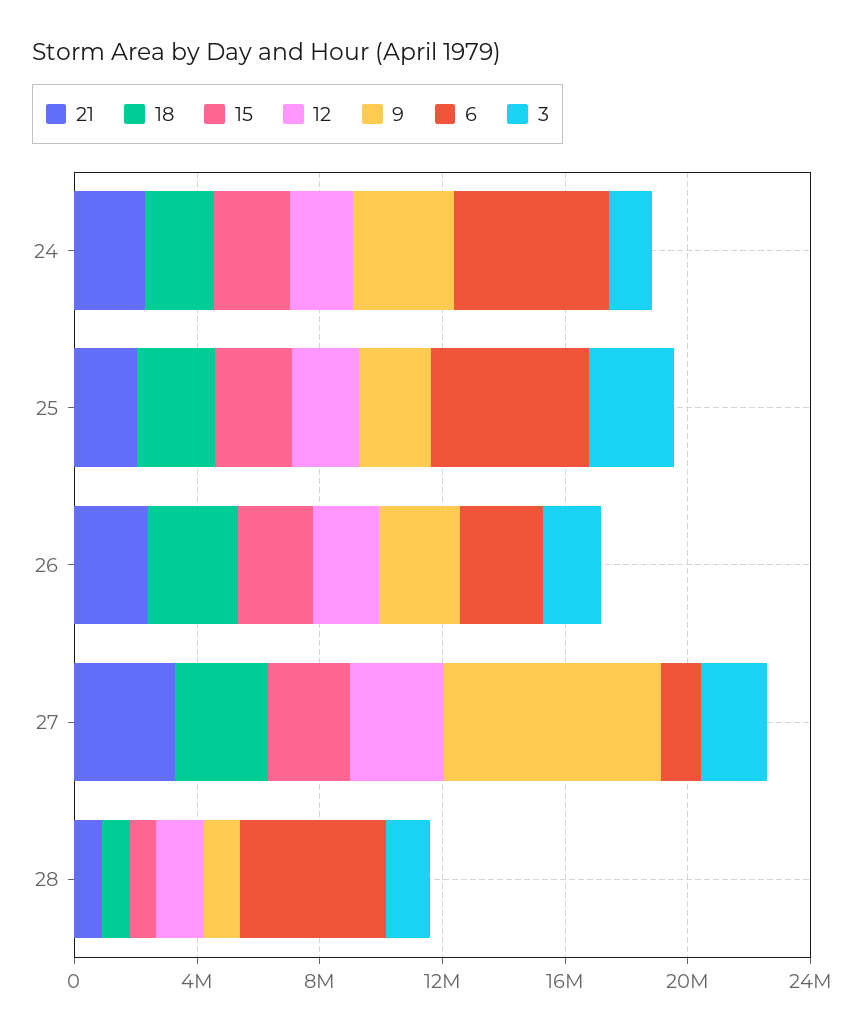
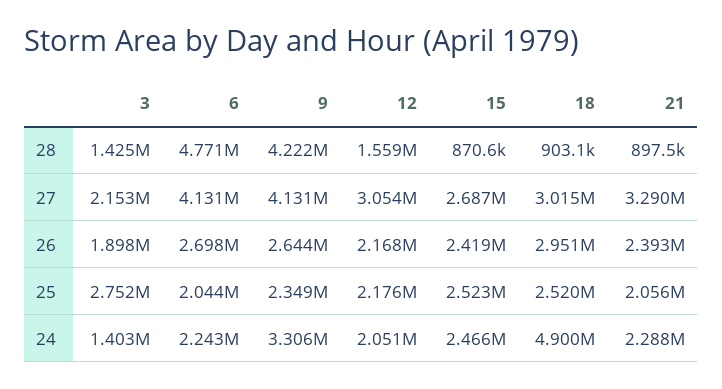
  {
    "21": {
      "24": 2288000,
      "25": 2056000,
      "26": 2393000,
      "27": 3290000,
      "28": 897500
    },
    "18": {
-     "24": 2000000,
+     "24": 4900000,
      "25": 2520000,
      "26": 2951000,
      "27": 3015000,
      "28": 903100
    },
    "15": {
      "24": 2466000,
      "25": 2523000,
      "26": 2419000,
      "27": 2687000,
      "28": 870600
    },
    "12": {
      "24": 2051000,
      "25": 2176000,
      "26": 2168000,
      "27": 3054000,
      "28": 1559000
    },
    "9": {
      "24": 3306000,
      "25": 2349000,
      "26": 2644000,
-     "27": 7000000,
+     "27": 4131000,
-     "28": 1000000
+     "28": 4222000
    },
    "6": {
-     "24": 5000000,
+     "24": 2243000,
-     "25": 5000000,
+     "25": 2044000,
      "26": 2698000,
-     "27": 1000000,
+     "27": 4131000,
      "28": 4771000
    },
    "3": {
      "24": 1403000,
      "25": 2752000,
      "26": 1898000,
      "27": 2153000,
      "28": 1425000
    }
  }

